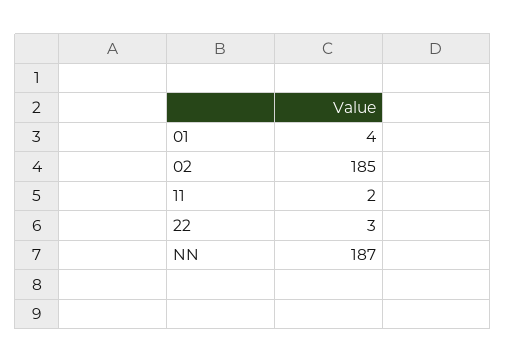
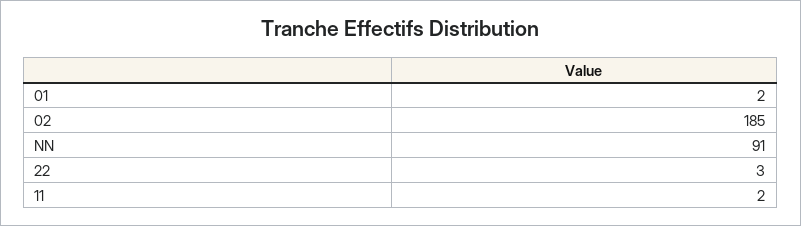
  {
-   "01": 4,
+   "01": 2,
    "02": 185,
    "11": 2,
    "22": 3,
-   "NN": 187
+   "NN": 91
  }

